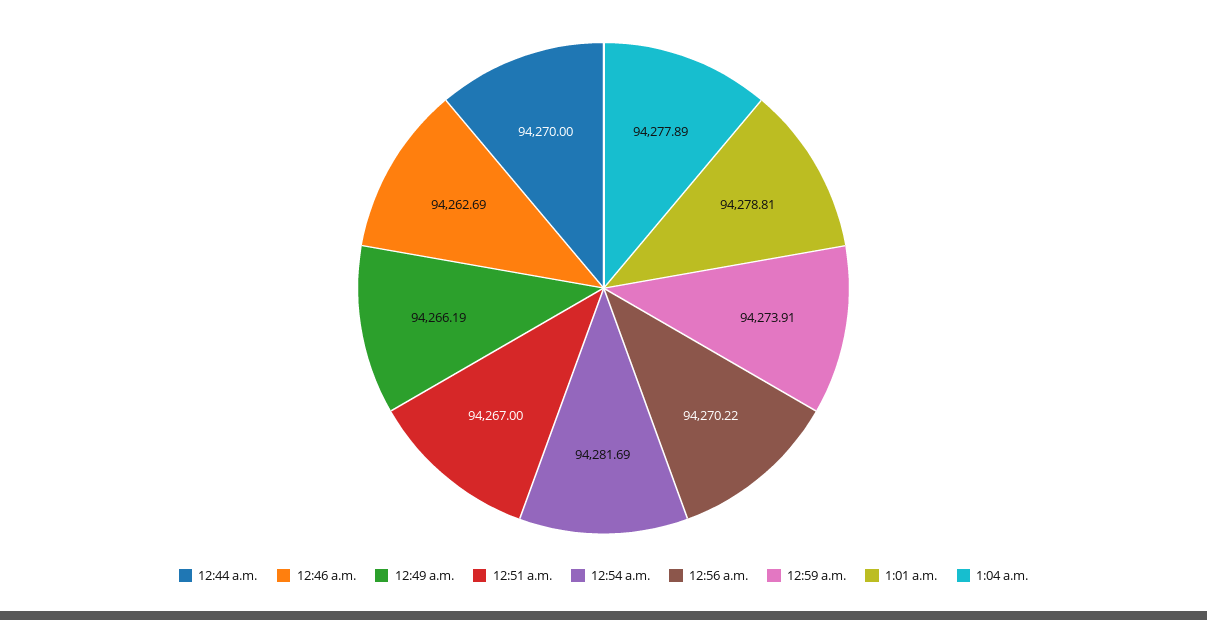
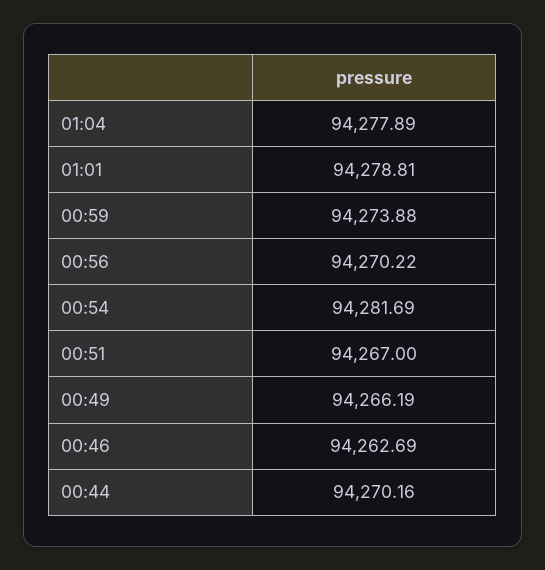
  {
-   "12:44 a.m.": 94270,
+   "12:44 a.m.": 94270.16,
    "12:46 a.m.": 94262.69,
    "12:49 a.m.": 94266.19,
    "12:51 a.m.": 94267,
    "12:54 a.m.": 94281.69,
    "12:56 a.m.": 94270.22,
-   "12:59 a.m.": 94273.91,
+   "12:59 a.m.": 94273.88,
    "1:01 a.m.": 94278.81,
    "1:04 a.m.": 94277.89
  }

